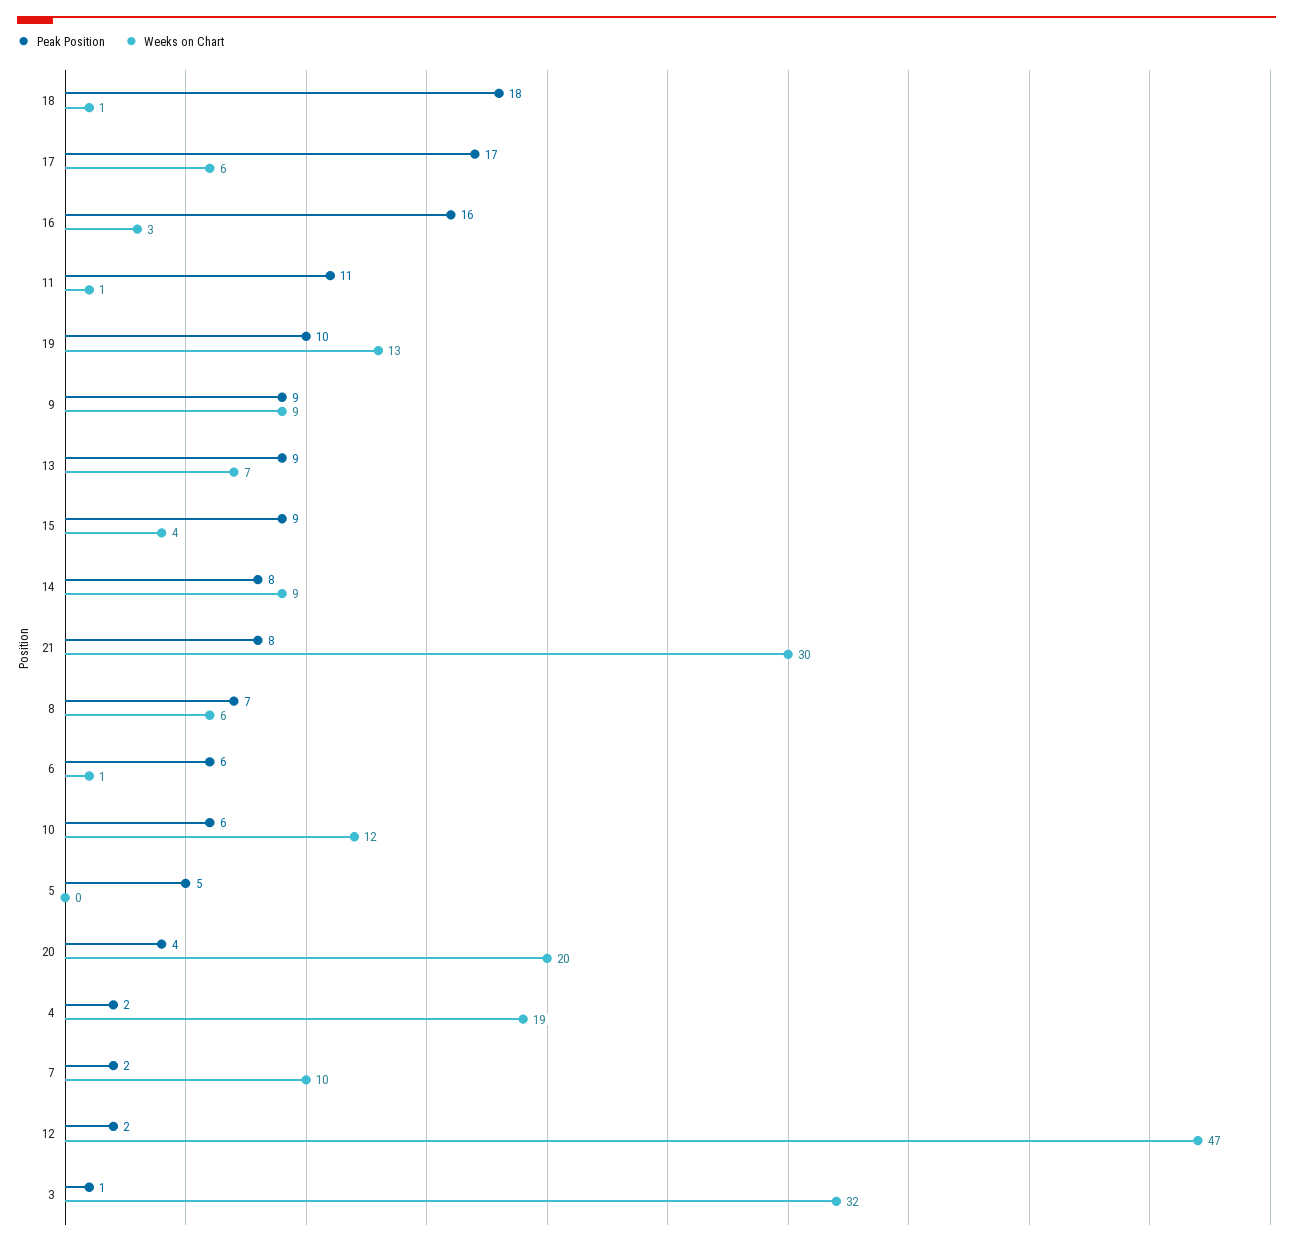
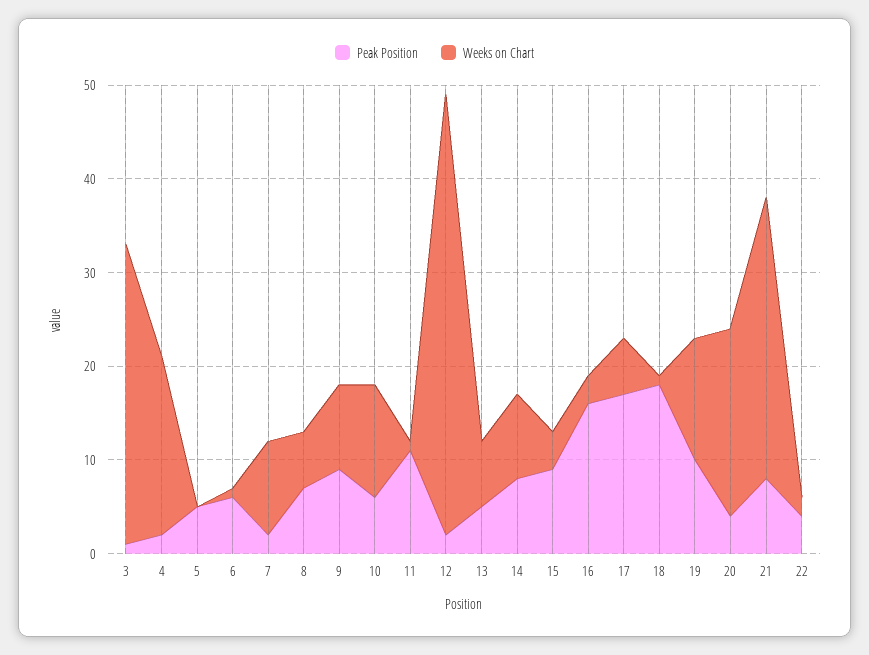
  {
    "Peak Position": {
      "18": 18,
      "17": 17,
      "16": 16,
      "11": 11,
      "19": 10,
      "9": 9,
-     "13": 9,
+     "13": 5,
      "15": 9,
      "14": 8,
      "21": 8,
      "8": 7,
      "6": 6,
      "10": 6,
      "5": 5,
      "20": 4,
      "4": 2,
      "7": 2,
      "12": 2,
-     "3": 1
+     "3": 1,
+     "22": 4
    },
    "Weeks on Chart": {
      "18": 1,
      "17": 6,
      "16": 3,
      "11": 1,
      "19": 13,
      "9": 9,
      "13": 7,
      "15": 4,
      "14": 9,
      "21": 30,
      "8": 6,
      "6": 1,
      "10": 12,
      "5": 0,
      "20": 20,
      "4": 19,
      "7": 10,
      "12": 47,
-     "3": 32
+     "3": 32,
+     "22": 2
    }
  }

